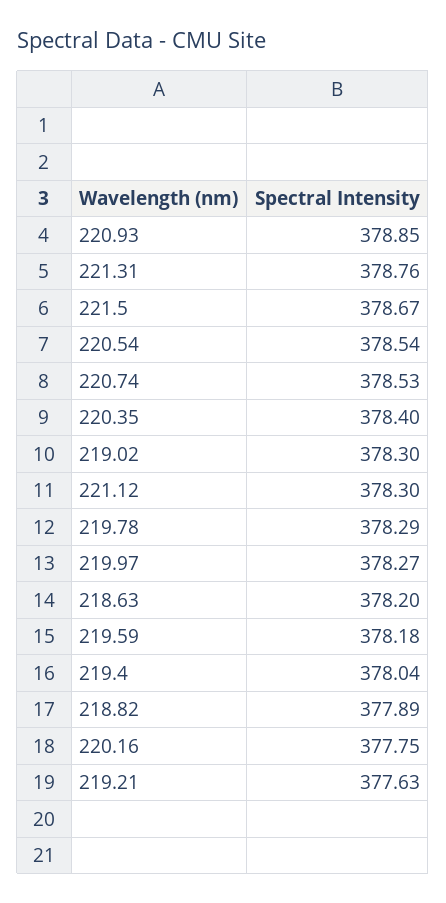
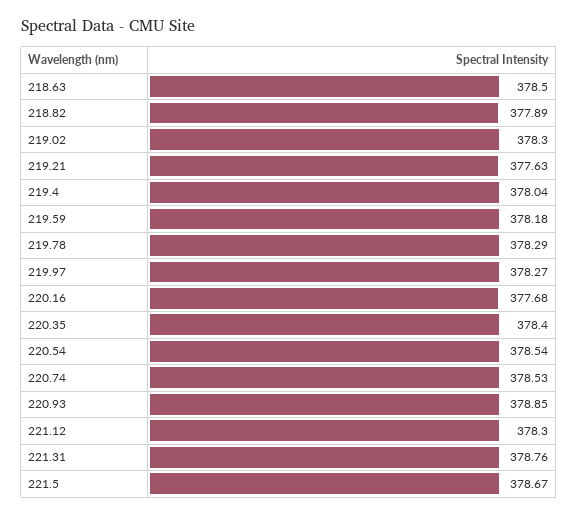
  {
    "220.93": 378.85,
    "221.31": 378.76,
    "221.5": 378.67,
    "220.54": 378.54,
    "220.74": 378.53,
    "220.35": 378.4,
    "219.02": 378.3,
    "221.12": 378.3,
    "219.78": 378.29,
    "219.97": 378.27,
-   "218.63": 378.2,
+   "218.63": 378.5,
    "219.59": 378.18,
    "219.4": 378.04,
    "218.82": 377.89,
-   "220.16": 377.75,
+   "220.16": 377.68,
    "219.21": 377.63
  }

